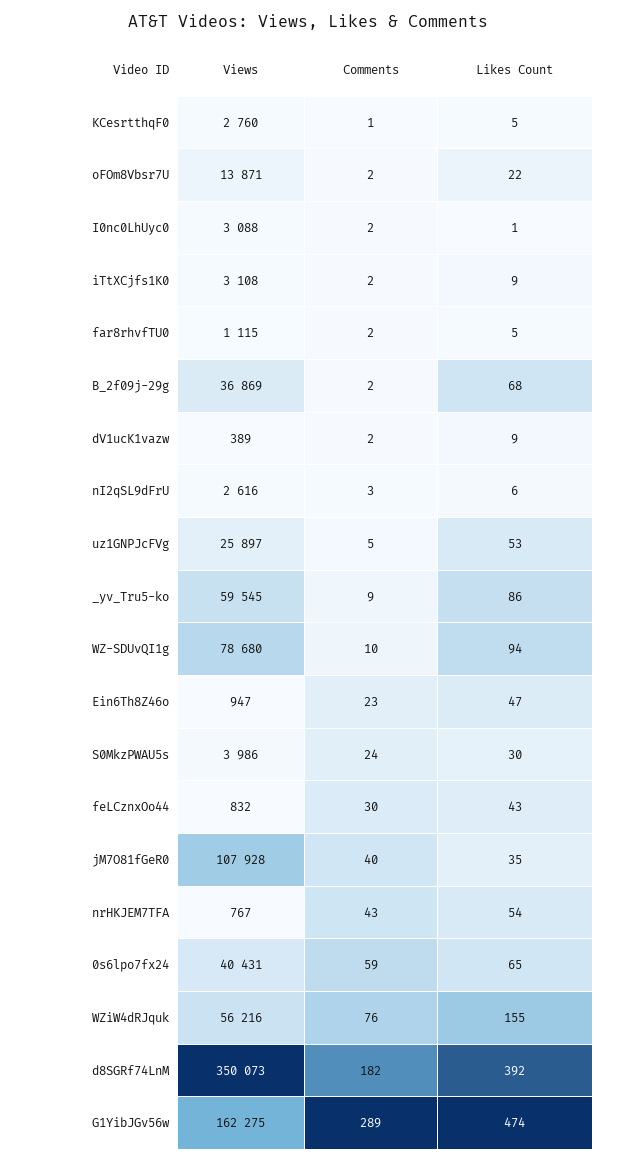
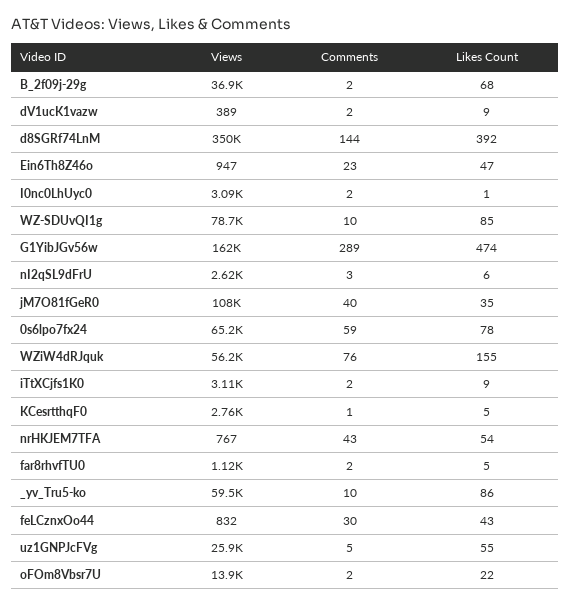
  {
    "Views": {
      "KCesrtthqF0": 2760,
      "oFOm8Vbsr7U": 13871,
      "I0nc0LhUyc0": 3088,
      "iTtXCjfs1K0": 3108,
      "far8rhvfTU0": 1115,
      "B_2f09j-29g": 36869,
      "dV1ucK1vazw": 389,
      "nI2qSL9dFrU": 2616,
      "uz1GNPJcFVg": 25897,
      "_yv_Tru5-ko": 59545,
      "WZ-SDUvQI1g": 78680,
      "Ein6Th8Z46o": 947,
-     "S0MkzPWAU5s": 3986,
      "feLCznxOo44": 832,
      "jM7O81fGeR0": 107928,
      "nrHKJEM7TFA": 767,
-     "0s6lpo7fx24": 40431,
+     "0s6lpo7fx24": 65200,
      "WZiW4dRJquk": 56216,
      "d8SGRf74LnM": 350073,
      "G1YibJGv56w": 162275
    },
    "Comments": {
      "KCesrtthqF0": 1,
      "oFOm8Vbsr7U": 2,
      "I0nc0LhUyc0": 2,
      "iTtXCjfs1K0": 2,
      "far8rhvfTU0": 2,
      "B_2f09j-29g": 2,
      "dV1ucK1vazw": 2,
      "nI2qSL9dFrU": 3,
      "uz1GNPJcFVg": 5,
-     "_yv_Tru5-ko": 9,
+     "_yv_Tru5-ko": 10,
      "WZ-SDUvQI1g": 10,
      "Ein6Th8Z46o": 23,
-     "S0MkzPWAU5s": 24,
      "feLCznxOo44": 30,
      "jM7O81fGeR0": 40,
      "nrHKJEM7TFA": 43,
      "0s6lpo7fx24": 59,
      "WZiW4dRJquk": 76,
-     "d8SGRf74LnM": 182,
+     "d8SGRf74LnM": 144,
      "G1YibJGv56w": 289
    },
    "Likes Count": {
      "KCesrtthqF0": 5,
      "oFOm8Vbsr7U": 22,
      "I0nc0LhUyc0": 1,
      "iTtXCjfs1K0": 9,
      "far8rhvfTU0": 5,
      "B_2f09j-29g": 68,
      "dV1ucK1vazw": 9,
      "nI2qSL9dFrU": 6,
-     "uz1GNPJcFVg": 53,
+     "uz1GNPJcFVg": 55,
      "_yv_Tru5-ko": 86,
-     "WZ-SDUvQI1g": 94,
+     "WZ-SDUvQI1g": 85,
      "Ein6Th8Z46o": 47,
-     "S0MkzPWAU5s": 30,
      "feLCznxOo44": 43,
      "jM7O81fGeR0": 35,
      "nrHKJEM7TFA": 54,
-     "0s6lpo7fx24": 65,
+     "0s6lpo7fx24": 78,
      "WZiW4dRJquk": 155,
      "d8SGRf74LnM": 392,
      "G1YibJGv56w": 474
    }
  }

